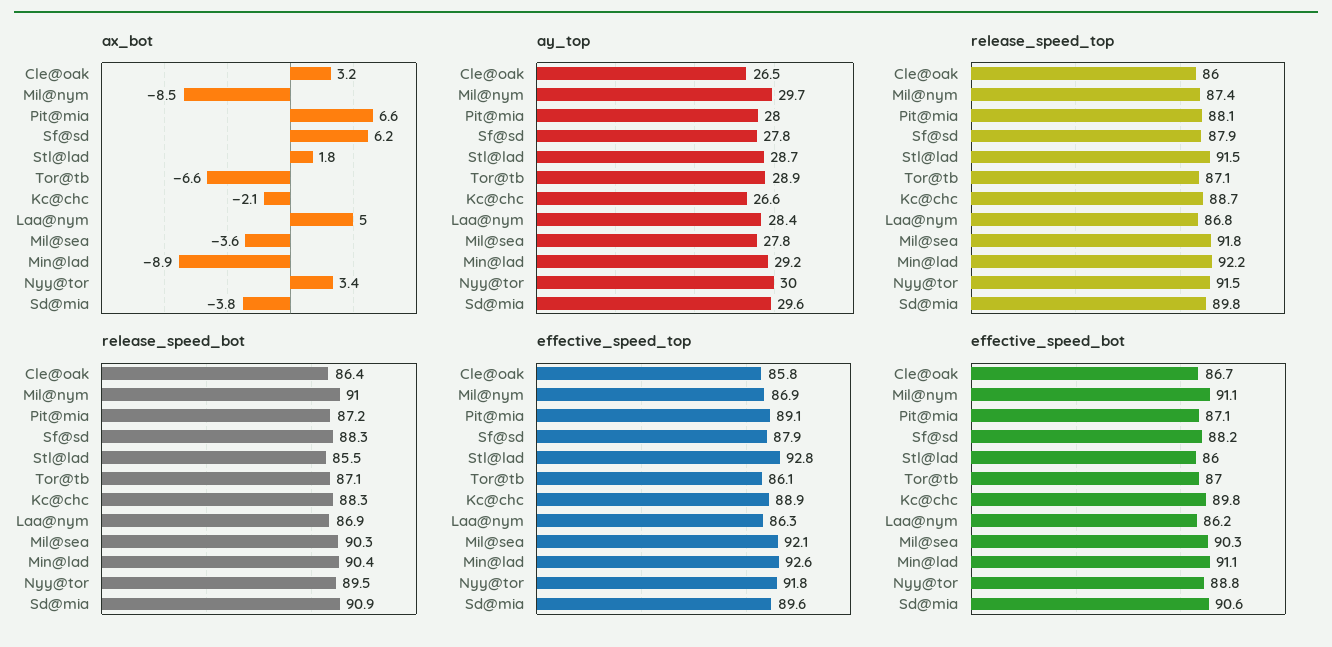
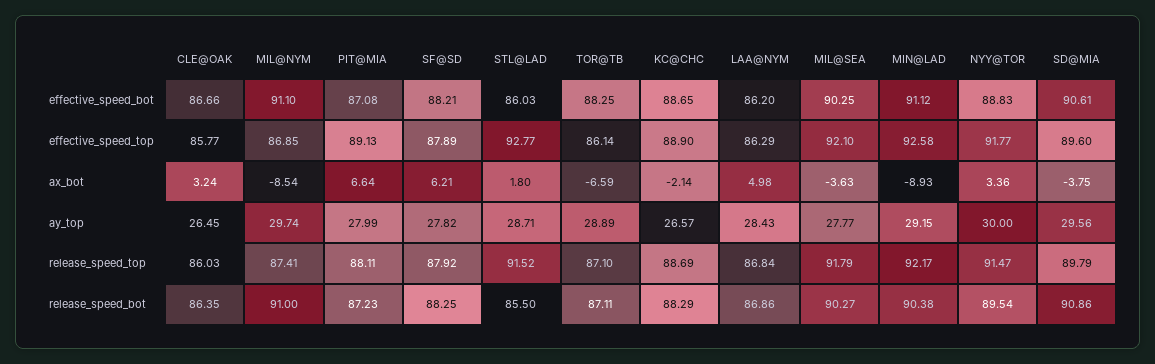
  {
    "ax_bot": {
      "Cle@oak": 3.24,
      "Mil@nym": -8.54,
      "Pit@mia": 6.64,
      "Sf@sd": 6.21,
      "Stl@lad": 1.8,
      "Tor@tb": -6.59,
      "Kc@chc": -2.14,
      "Laa@nym": 4.98,
      "Mil@sea": -3.63,
      "Min@lad": -8.93,
      "Nyy@tor": 3.36,
      "Sd@mia": -3.75
    },
    "ay_top": {
      "Cle@oak": 26.45,
      "Mil@nym": 29.74,
      "Pit@mia": 27.99,
      "Sf@sd": 27.82,
      "Stl@lad": 28.71,
      "Tor@tb": 28.89,
      "Kc@chc": 26.57,
      "Laa@nym": 28.43,
      "Mil@sea": 27.77,
      "Min@lad": 29.15,
      "Nyy@tor": 30,
      "Sd@mia": 29.56
    },
    "release_speed_top": {
      "Cle@oak": 86.03,
      "Mil@nym": 87.41,
      "Pit@mia": 88.11,
      "Sf@sd": 87.92,
      "Stl@lad": 91.52,
      "Tor@tb": 87.1,
      "Kc@chc": 88.69,
      "Laa@nym": 86.84,
      "Mil@sea": 91.79,
      "Min@lad": 92.17,
      "Nyy@tor": 91.47,
      "Sd@mia": 89.79
    },
    "release_speed_bot": {
      "Cle@oak": 86.35,
      "Mil@nym": 91,
      "Pit@mia": 87.23,
      "Sf@sd": 88.25,
      "Stl@lad": 85.5,
      "Tor@tb": 87.11,
      "Kc@chc": 88.29,
      "Laa@nym": 86.86,
      "Mil@sea": 90.27,
      "Min@lad": 90.38,
      "Nyy@tor": 89.54,
      "Sd@mia": 90.86
    },
    "effective_speed_top": {
      "Cle@oak": 85.77,
      "Mil@nym": 86.85,
      "Pit@mia": 89.13,
      "Sf@sd": 87.89,
      "Stl@lad": 92.77,
      "Tor@tb": 86.14,
      "Kc@chc": 88.9,
      "Laa@nym": 86.29,
      "Mil@sea": 92.1,
      "Min@lad": 92.58,
      "Nyy@tor": 91.77,
      "Sd@mia": 89.6
    },
    "effective_speed_bot": {
      "Cle@oak": 86.66,
      "Mil@nym": 91.1,
      "Pit@mia": 87.08,
      "Sf@sd": 88.21,
      "Stl@lad": 86.03,
-     "Tor@tb": 87,
+     "Tor@tb": 88.25,
-     "Kc@chc": 89.8,
+     "Kc@chc": 88.65,
      "Laa@nym": 86.2,
      "Mil@sea": 90.25,
      "Min@lad": 91.12,
      "Nyy@tor": 88.83,
      "Sd@mia": 90.61
    }
  }

